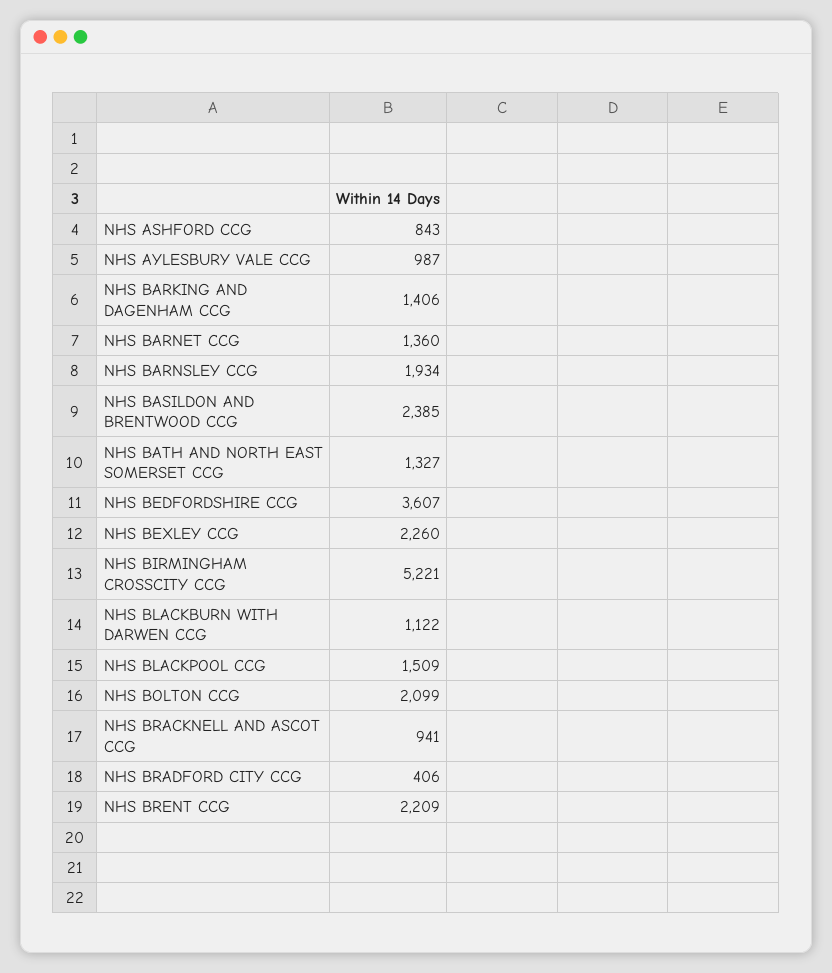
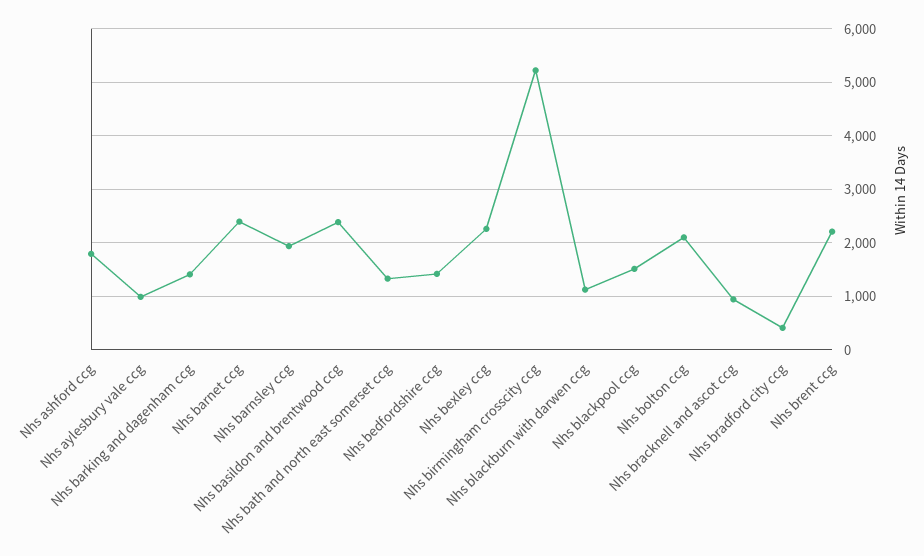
  {
-   "NHS ASHFORD CCG": 843,
+   "NHS ASHFORD CCG": 1800,
    "NHS AYLESBURY VALE CCG": 987,
    "NHS BARKING AND DAGENHAM CCG": 1406,
-   "NHS BARNET CCG": 1360,
+   "NHS BARNET CCG": 2400,
    "NHS BARNSLEY CCG": 1934,
    "NHS BASILDON AND BRENTWOOD CCG": 2385,
    "NHS BATH AND NORTH EAST SOMERSET CCG": 1327,
-   "NHS BEDFORDSHIRE CCG": 3607,
+   "NHS BEDFORDSHIRE CCG": 1400,
    "NHS BEXLEY CCG": 2260,
    "NHS BIRMINGHAM CROSSCITY CCG": 5221,
    "NHS BLACKBURN WITH DARWEN CCG": 1122,
    "NHS BLACKPOOL CCG": 1509,
    "NHS BOLTON CCG": 2099,
    "NHS BRACKNELL AND ASCOT CCG": 941,
    "NHS BRADFORD CITY CCG": 406,
    "NHS BRENT CCG": 2209
  }

